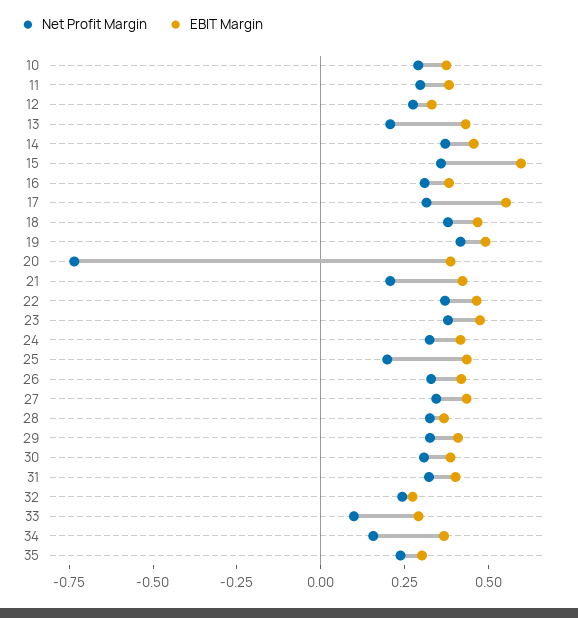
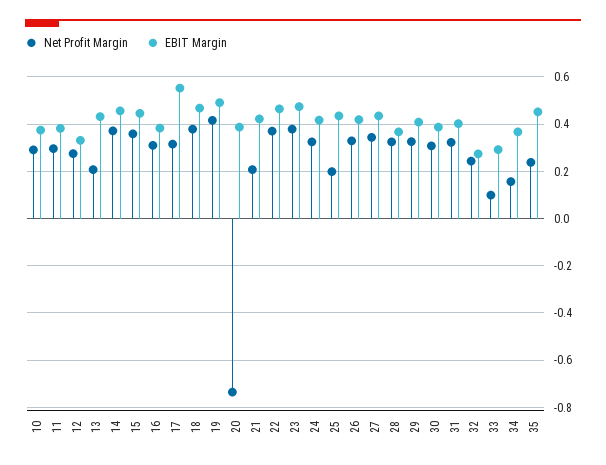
  {
    "Net Profit Margin": {
      "10": 0.3,
      "11": 0.3,
      "12": 0.25,
      "13": 0.2,
      "14": 0.35,
      "15": 0.35,
      "16": 0.3,
      "17": 0.3,
      "18": 0.4,
      "19": 0.4,
      "20": -0.75,
      "21": 0.2,
      "22": 0.35,
      "23": 0.4,
      "24": 0.3,
      "25": 0.2,
      "26": 0.35,
      "27": 0.35,
      "28": 0.35,
      "29": 0.35,
      "30": 0.3,
      "31": 0.3,
      "32": 0.25,
      "33": 0.1,
      "34": 0.15,
      "35": 0.25
    },
    "EBIT Margin": {
      "10": 0.35,
      "11": 0.4,
      "12": 0.35,
      "13": 0.45,
      "14": 0.45,
-     "15": 0.6,
+     "15": 0.45,
      "16": 0.4,
      "17": 0.55,
      "18": 0.45,
      "19": 0.5,
      "20": 0.4,
      "21": 0.4,
      "22": 0.45,
      "23": 0.45,
      "24": 0.4,
      "25": 0.45,
      "26": 0.4,
      "27": 0.45,
      "28": 0.35,
      "29": 0.4,
      "30": 0.4,
      "31": 0.4,
      "32": 0.25,
      "33": 0.3,
      "34": 0.35,
-     "35": 0.3
+     "35": 0.45
    }
  }

